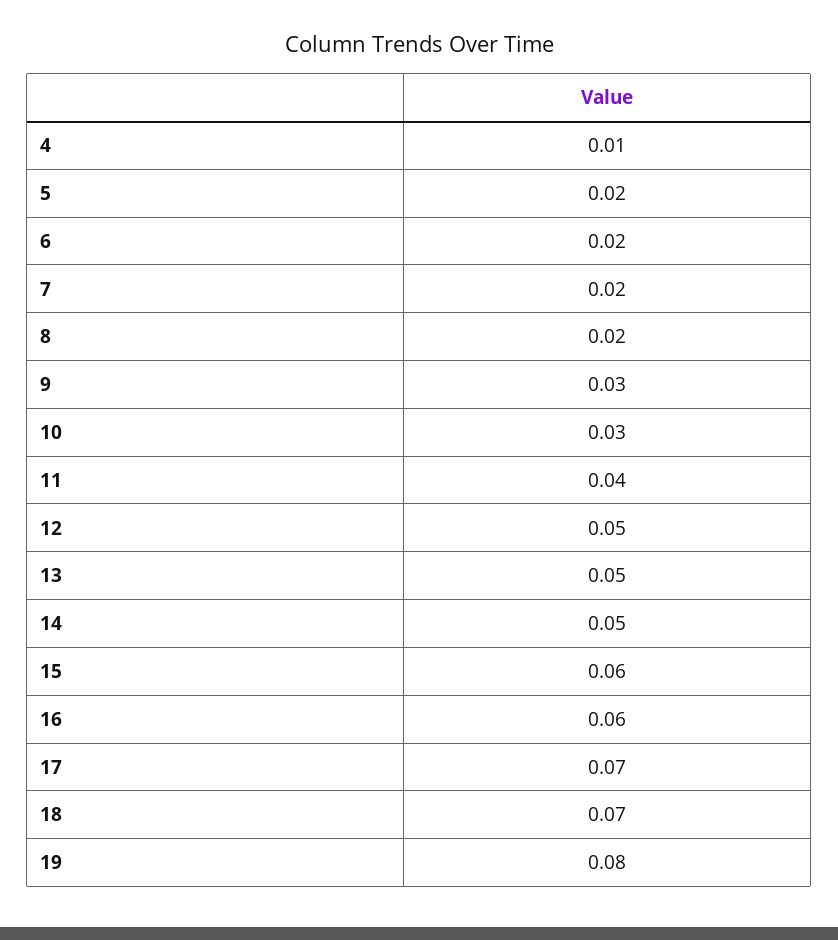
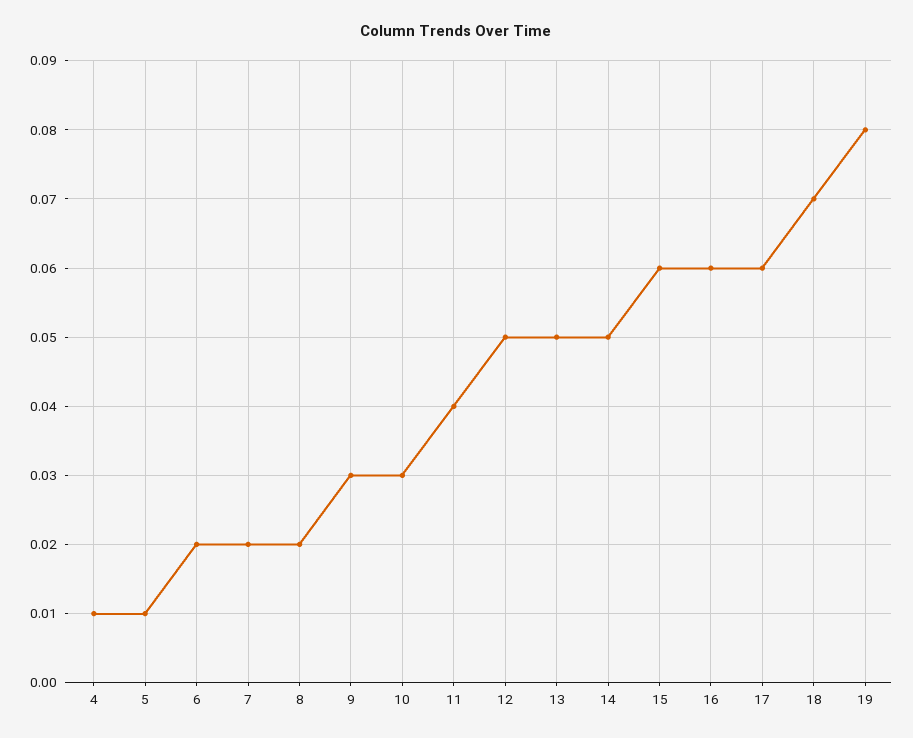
  {
    "4": 0.01,
-   "5": 0.02,
+   "5": 0.01,
    "6": 0.02,
    "7": 0.02,
    "8": 0.02,
    "9": 0.03,
    "10": 0.03,
    "11": 0.04,
    "12": 0.05,
    "13": 0.05,
    "14": 0.05,
    "15": 0.06,
    "16": 0.06,
-   "17": 0.07,
+   "17": 0.06,
    "18": 0.07,
    "19": 0.08
  }

